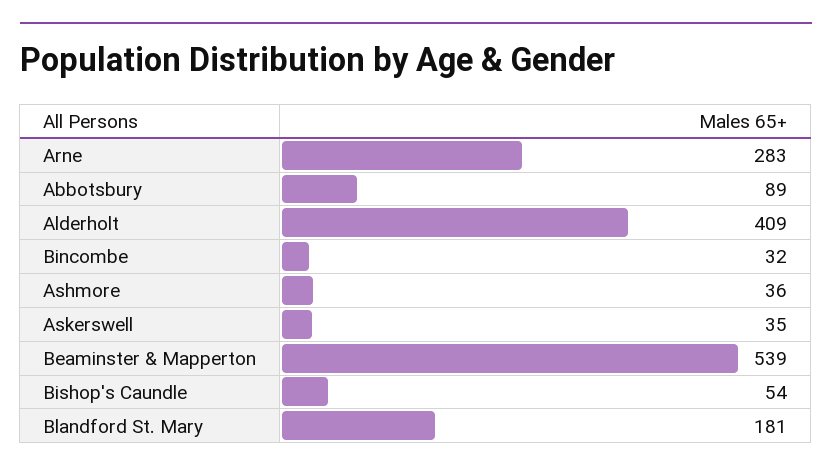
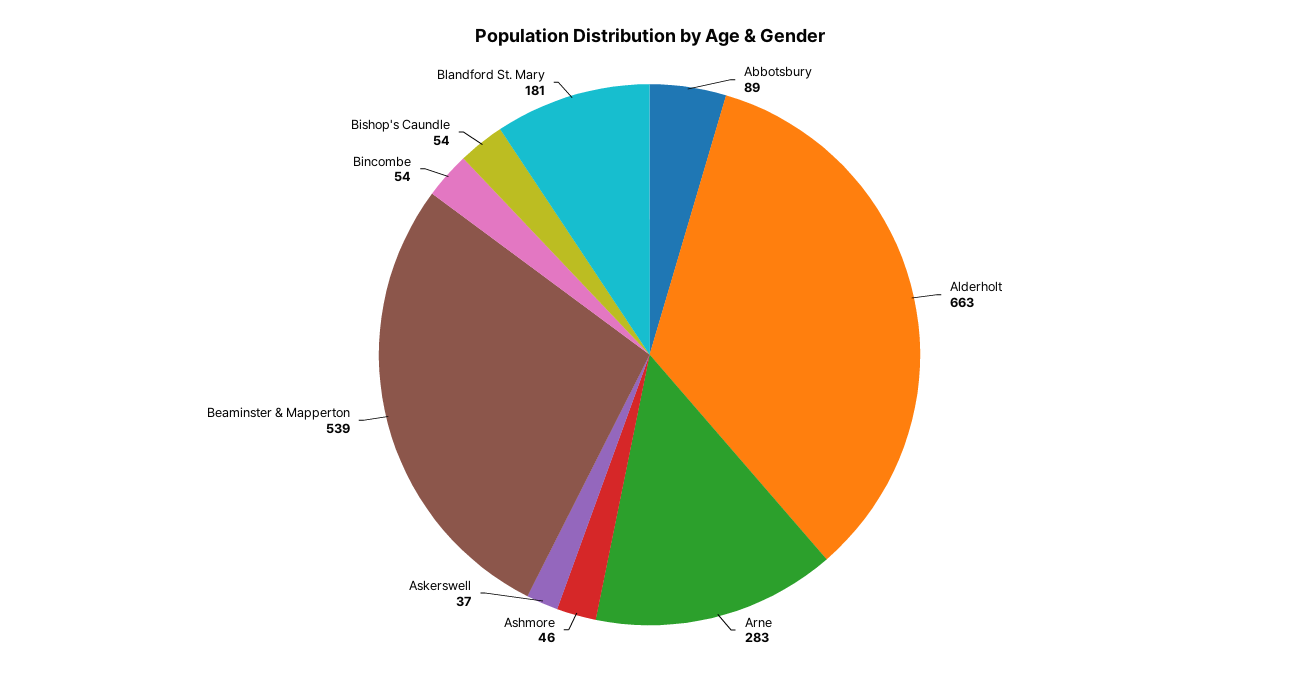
  {
    "Arne": 283,
    "Abbotsbury": 89,
-   "Alderholt": 409,
+   "Alderholt": 663,
-   "Bincombe": 32,
+   "Bincombe": 54,
-   "Ashmore": 36,
+   "Ashmore": 46,
-   "Askerswell": 35,
+   "Askerswell": 37,
    "Beaminster & Mapperton": 539,
    "Bishop's Caundle": 54,
    "Blandford St. Mary": 181
  }

